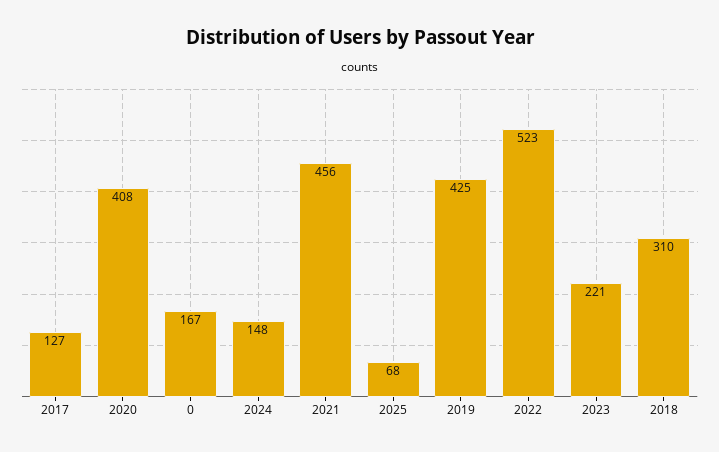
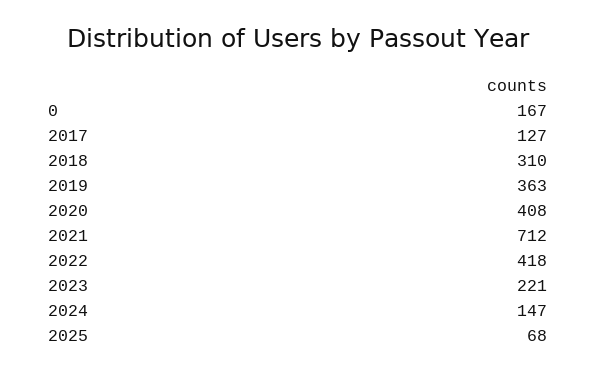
  {
    "2017": 127,
    "2020": 408,
    "0": 167,
-   "2024": 148,
+   "2024": 147,
-   "2021": 456,
+   "2021": 712,
    "2025": 68,
-   "2019": 425,
+   "2019": 363,
-   "2022": 523,
+   "2022": 418,
    "2023": 221,
    "2018": 310
  }

